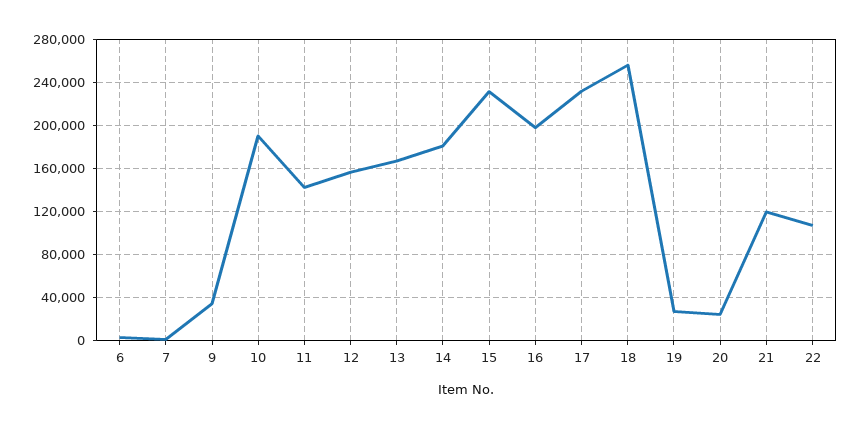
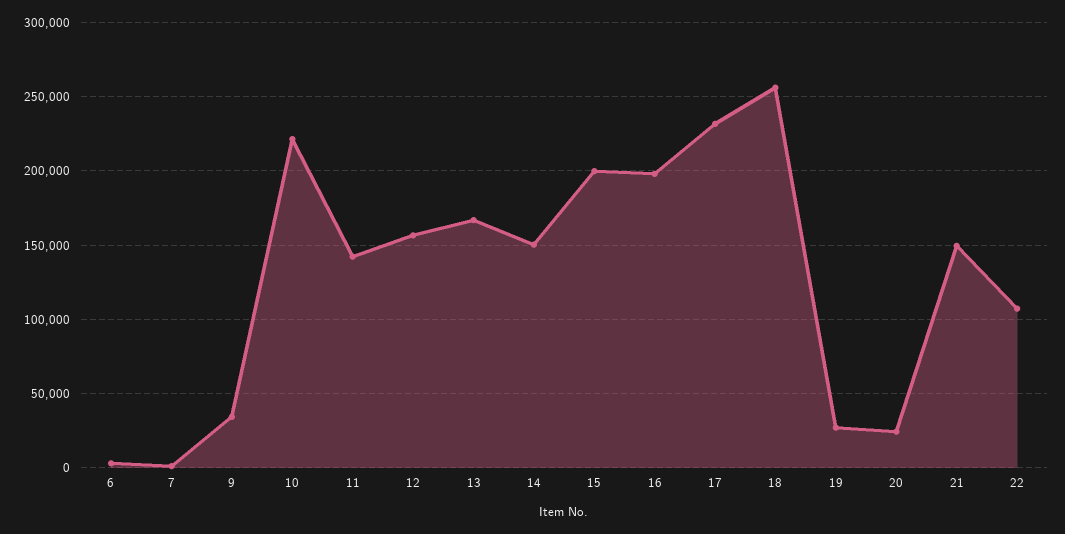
  {
    "6": 5000,
    "7": 0,
    "9": 35000,
-   "10": 190000,
+   "10": 220000,
    "11": 140000,
    "12": 155000,
    "13": 165000,
-   "14": 180000,
+   "14": 150000,
-   "15": 230000,
+   "15": 200000,
    "16": 200000,
    "17": 230000,
    "18": 255000,
    "19": 25000,
    "20": 25000,
-   "21": 120000,
+   "21": 150000,
    "22": 105000
  }

